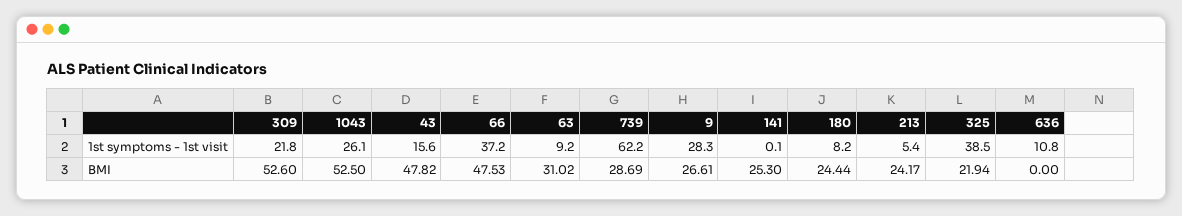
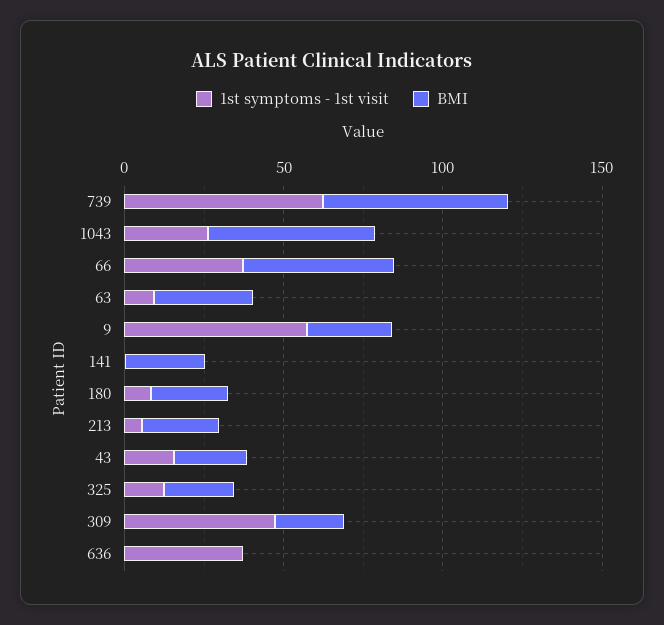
  {
    "1st symptoms - 1st visit": {
-     "309": 21.8,
+     "309": 50,
      "1043": 26.1,
      "43": 15.6,
      "66": 37.2,
      "63": 9.2,
      "739": 62.2,
-     "9": 28.3,
+     "9": 60,
      "141": 0.1,
      "180": 8.2,
      "213": 5.4,
-     "325": 38.5,
+     "325": 10,
-     "636": 10.8
+     "636": 40
    },
    "BMI": {
-     "309": 52.6,
+     "309": 20,
      "1043": 52.5,
-     "43": 47.82,
+     "43": 20,
      "66": 47.53,
      "63": 31.02,
-     "739": 28.69,
+     "739": 60,
      "9": 26.61,
      "141": 25.3,
      "180": 24.44,
      "213": 24.17,
      "325": 21.94,
      "636": 0
    }
  }

